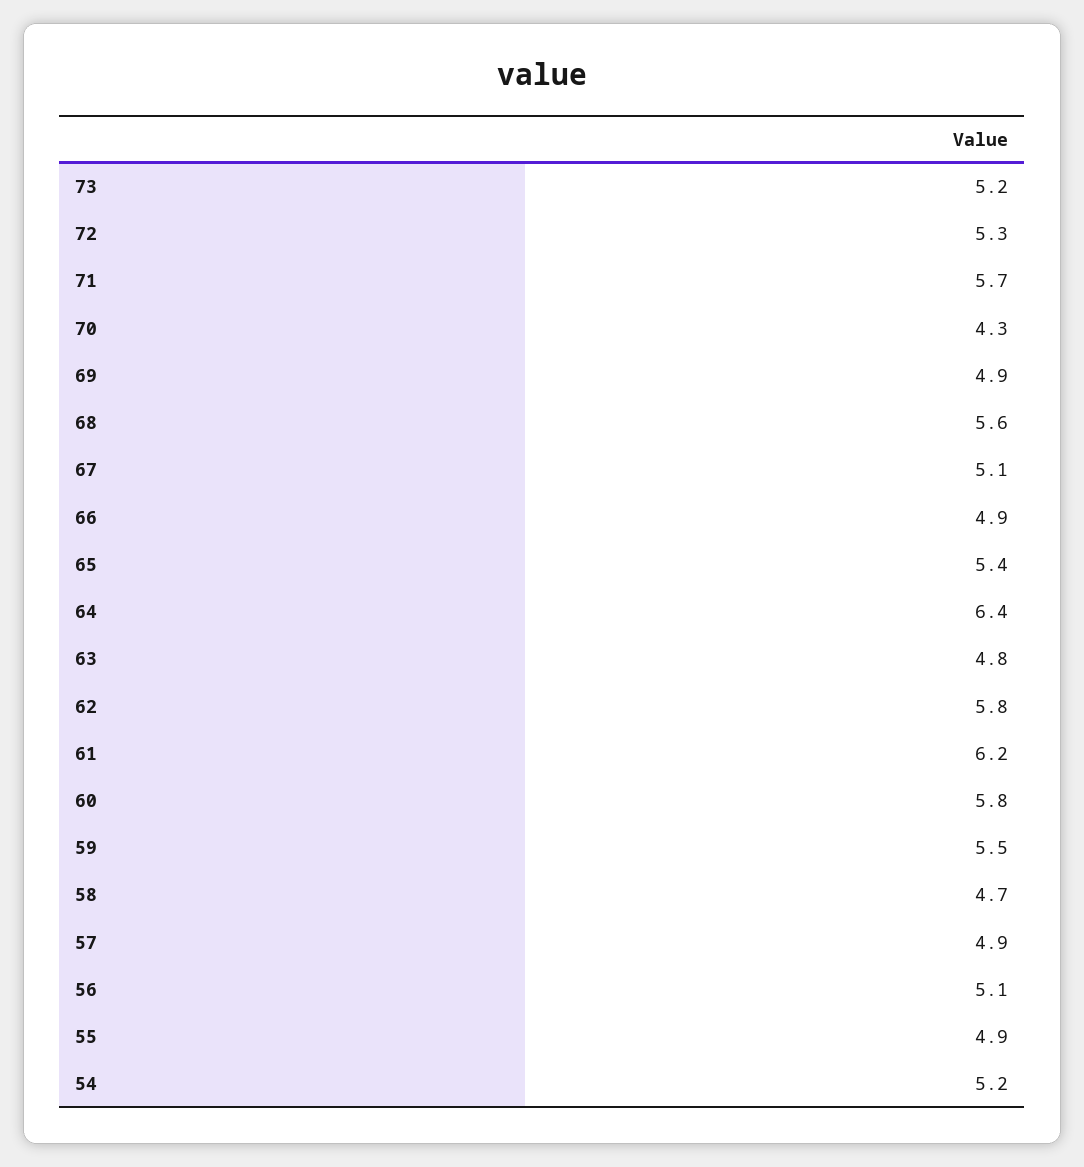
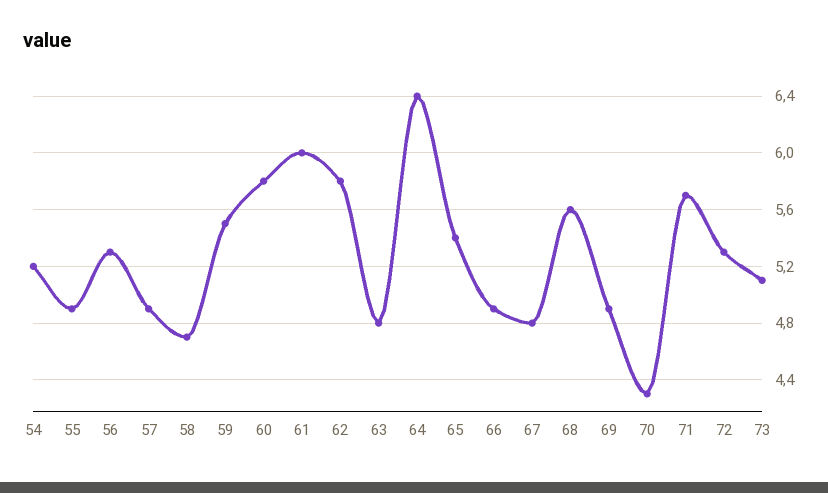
  {
-   "73": 5.2,
+   "73": 5.1,
    "72": 5.3,
    "71": 5.7,
    "70": 4.3,
    "69": 4.9,
    "68": 5.6,
-   "67": 5.1,
+   "67": 4.8,
    "66": 4.9,
    "65": 5.4,
    "64": 6.4,
    "63": 4.8,
    "62": 5.8,
-   "61": 6.2,
+   "61": 6,
    "60": 5.8,
    "59": 5.5,
    "58": 4.7,
    "57": 4.9,
-   "56": 5.1,
+   "56": 5.3,
    "55": 4.9,
    "54": 5.2
  }

